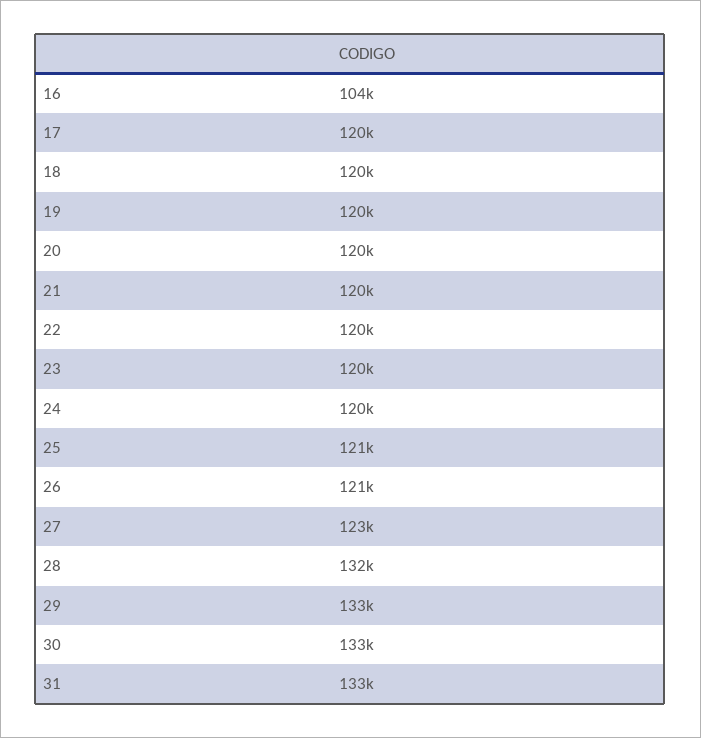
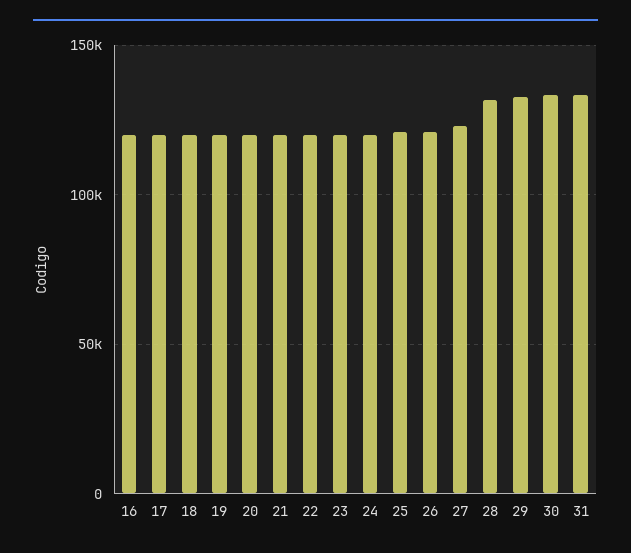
  {
-   "16": 104000,
+   "16": 120000,
    "17": 120000,
    "18": 120000,
    "19": 120000,
    "20": 120000,
    "21": 120000,
    "22": 120000,
    "23": 120000,
    "24": 120000,
    "25": 121000,
    "26": 121000,
    "27": 123000,
    "28": 132000,
    "29": 133000,
    "30": 133000,
    "31": 133000
  }

